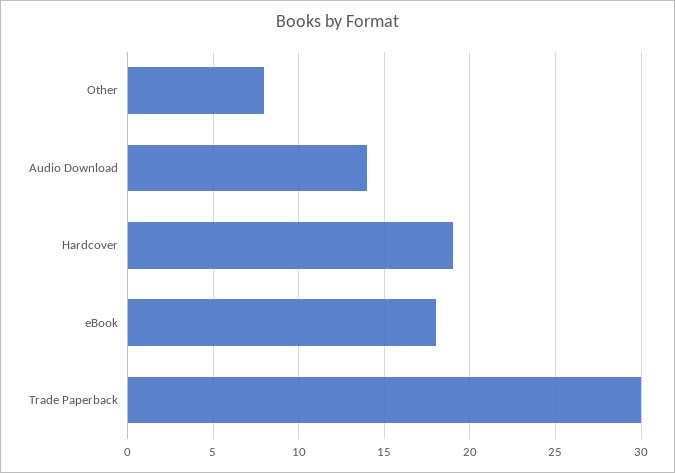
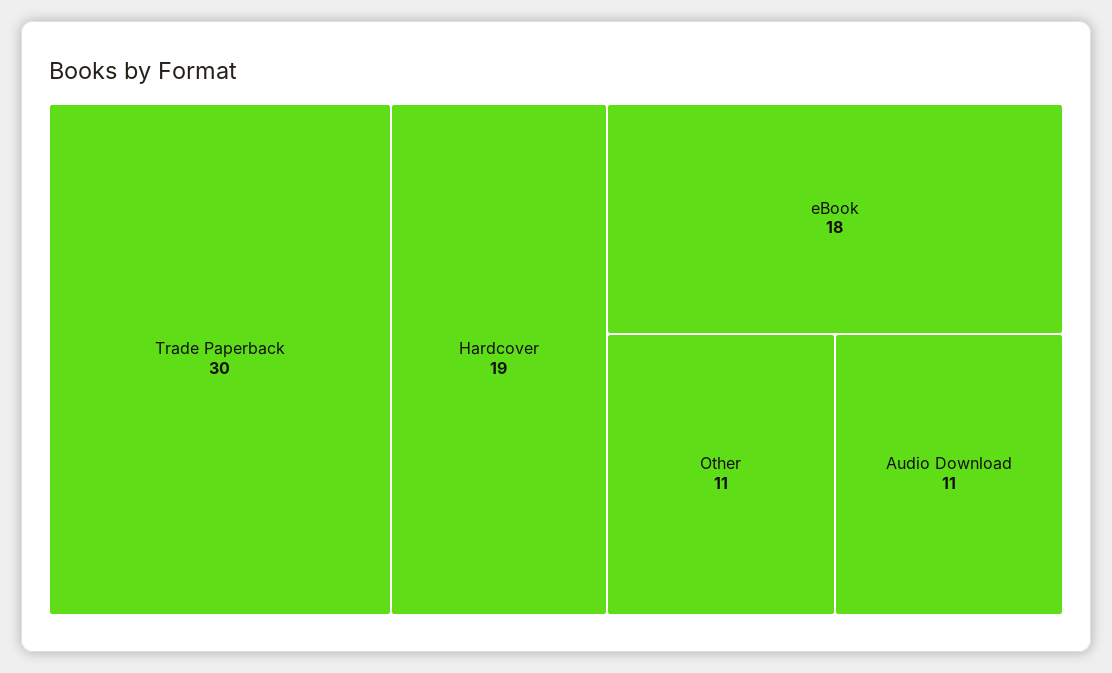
  {
-   "Other": 8,
+   "Other": 11,
-   "Audio Download": 14,
+   "Audio Download": 11,
    "Hardcover": 19,
    "eBook": 18,
    "Trade Paperback": 30
  }

